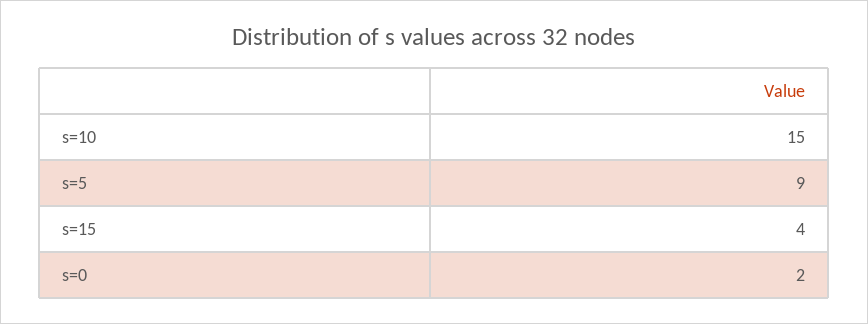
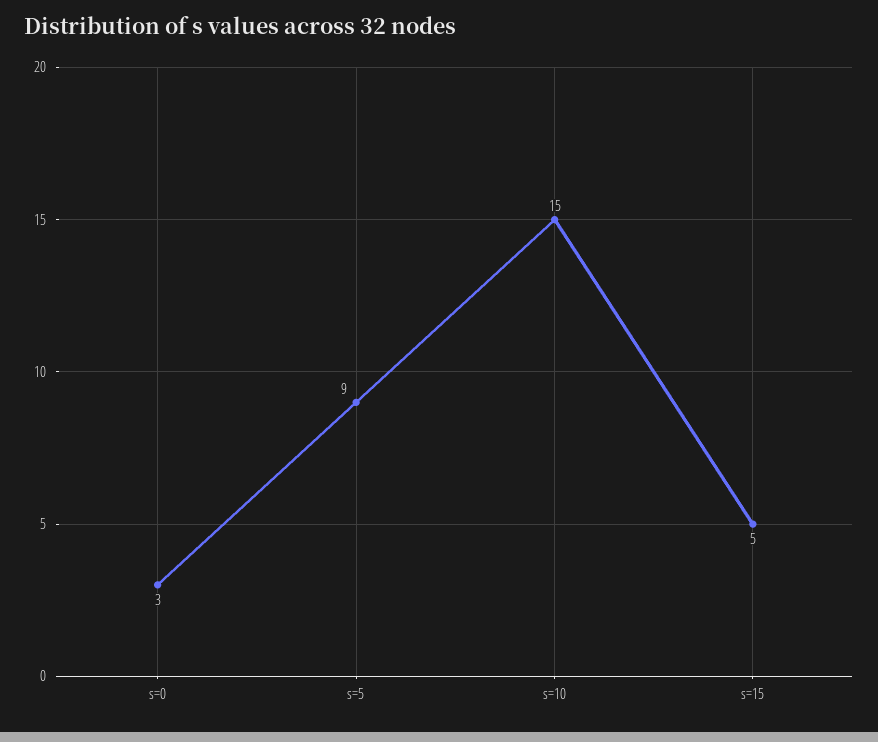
  {
    "s=10": 15,
    "s=5": 9,
-   "s=15": 4,
+   "s=15": 5,
-   "s=0": 2
+   "s=0": 3
  }

